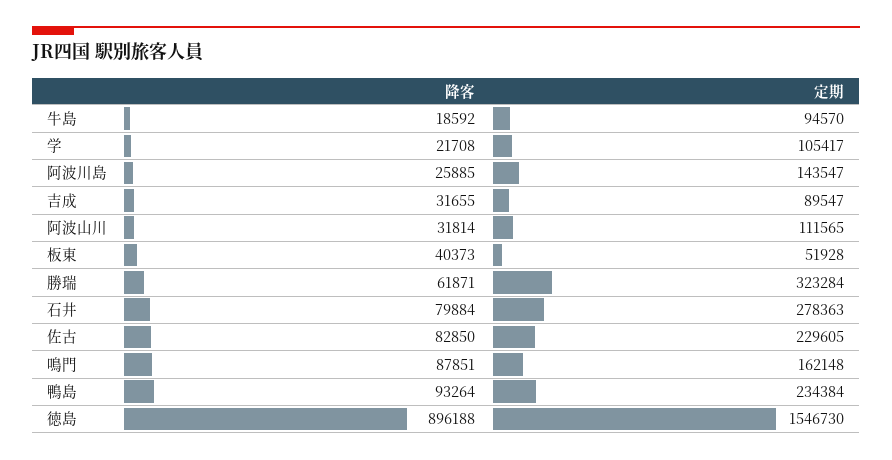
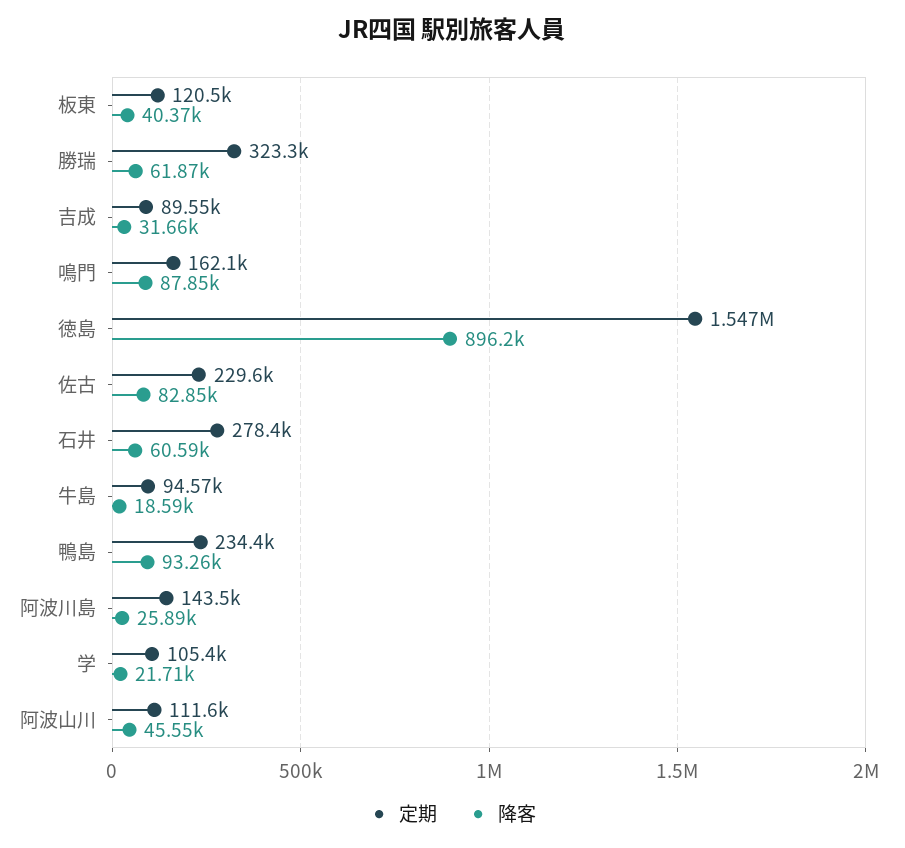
  {
    "降客": {
      "牛島": 18592,
      "学": 21708,
      "阿波川島": 25885,
      "吉成": 31655,
-     "阿波山川": 31814,
+     "阿波山川": 45550,
      "板東": 40373,
      "勝瑞": 61871,
-     "石井": 79884,
+     "石井": 60590,
      "佐古": 82850,
      "鳴門": 87851,
      "鴨島": 93264,
      "徳島": 896188
    },
    "定期": {
      "牛島": 94570,
      "学": 105417,
      "阿波川島": 143547,
      "吉成": 89547,
      "阿波山川": 111565,
-     "板東": 51928,
+     "板東": 120500,
      "勝瑞": 323284,
      "石井": 278363,
      "佐古": 229605,
      "鳴門": 162148,
      "鴨島": 234384,
      "徳島": 1546730
    }
  }

